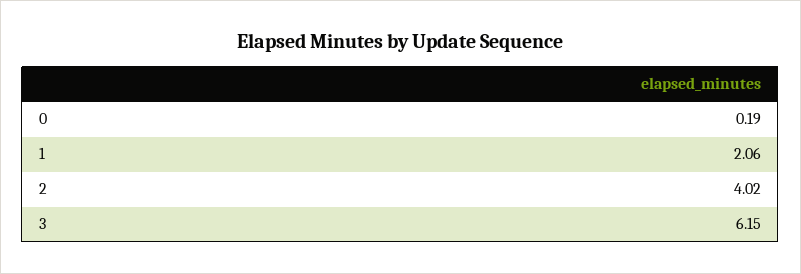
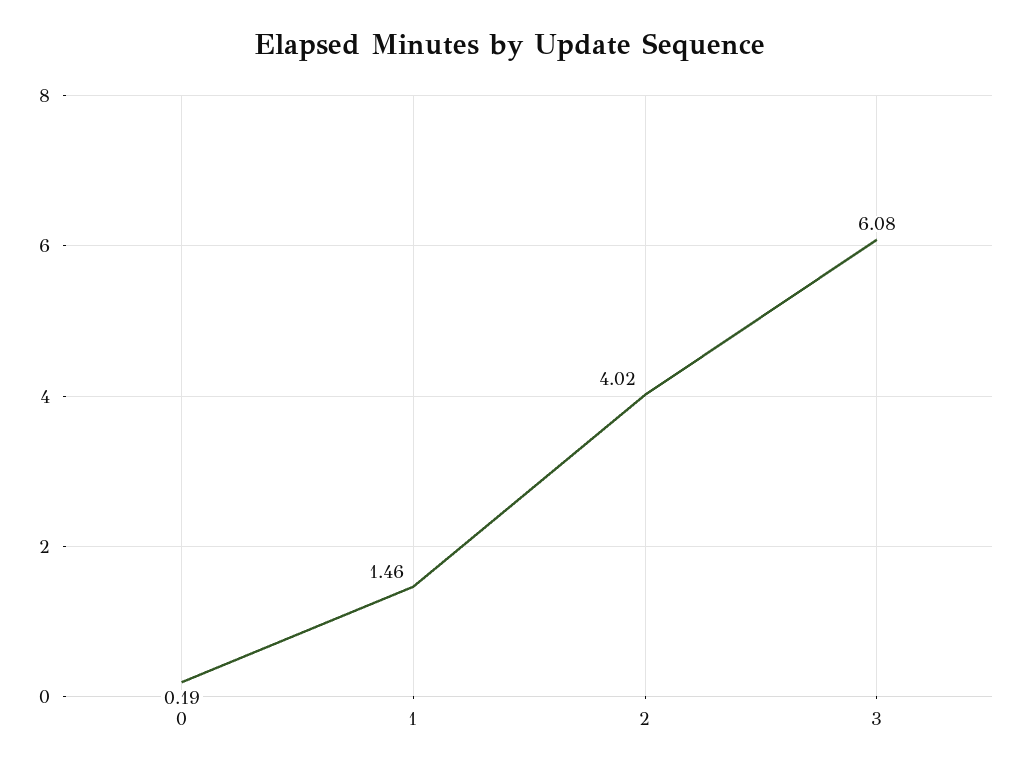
  {
    "0": 0.19,
-   "1": 2.06,
+   "1": 1.46,
    "2": 4.02,
-   "3": 6.15
+   "3": 6.08
  }

